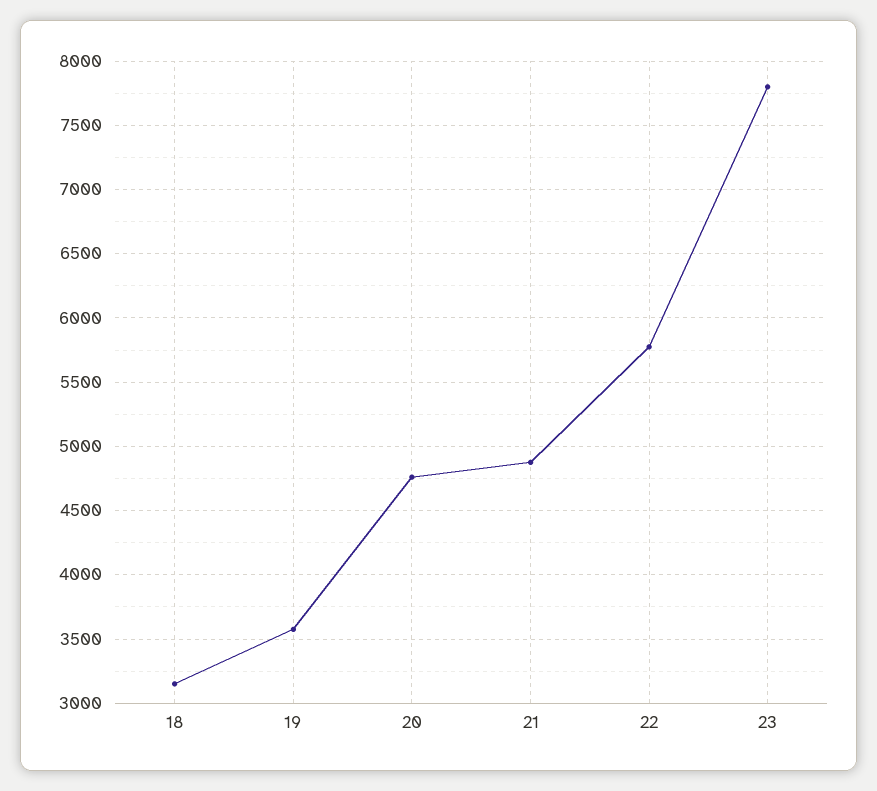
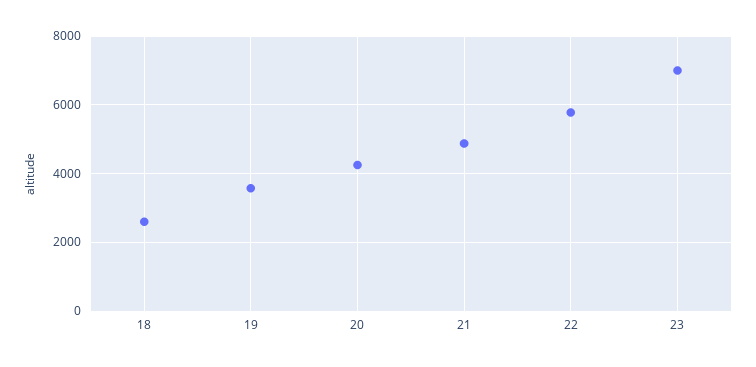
  {
-   "18": 3150,
+   "18": 2600,
    "19": 3600,
-   "20": 4750,
+   "20": 4200,
    "21": 4900,
    "22": 5800,
-   "23": 7800
+   "23": 7000
  }

